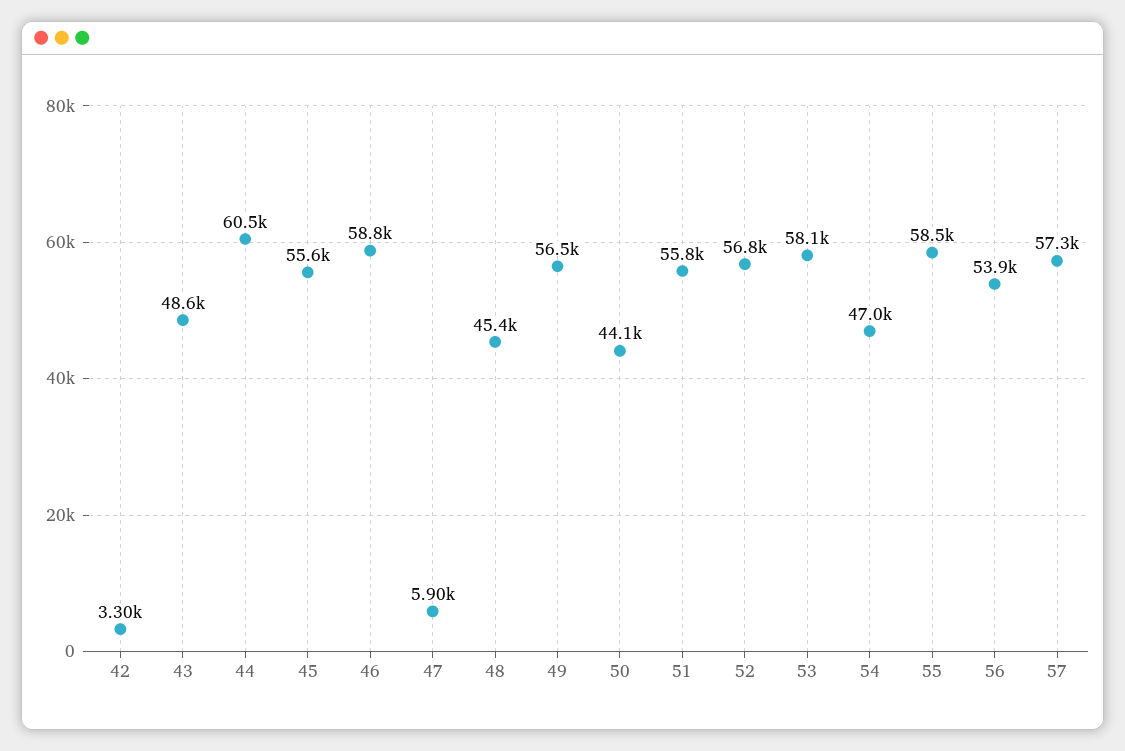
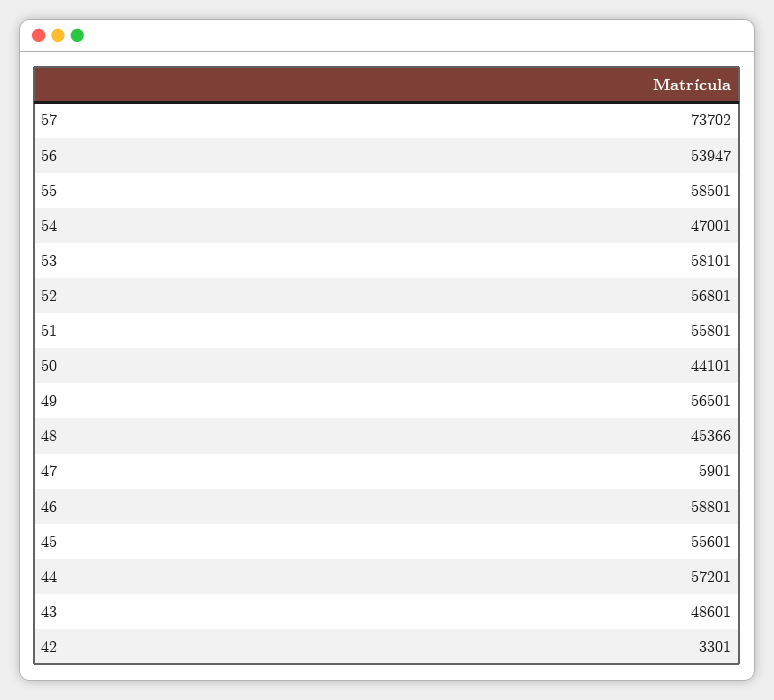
  {
    "42": 3301,
    "43": 48601,
-   "44": 60500,
+   "44": 57201,
    "45": 55601,
    "46": 58801,
    "47": 5901,
    "48": 45366,
    "49": 56501,
    "50": 44101,
    "51": 55801,
    "52": 56801,
    "53": 58101,
    "54": 47001,
    "55": 58501,
    "56": 53947,
-   "57": 57300
+   "57": 73702
  }

